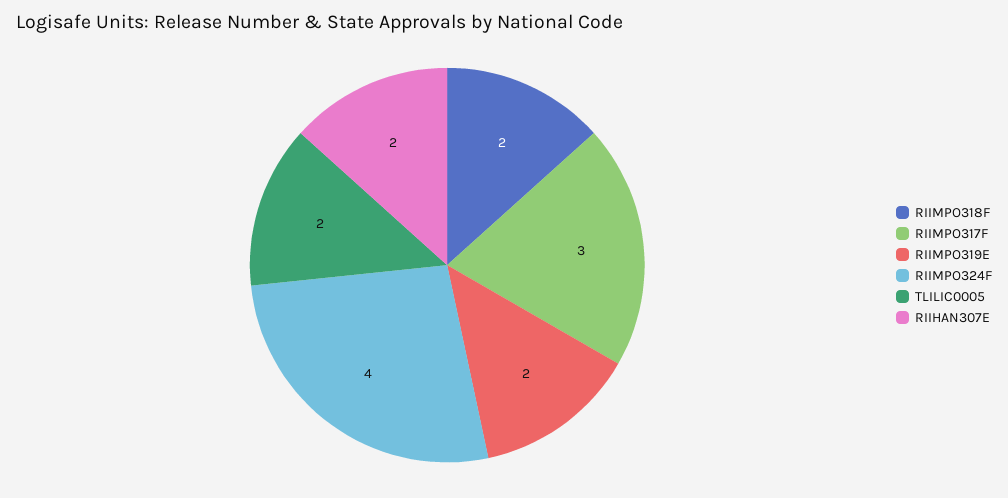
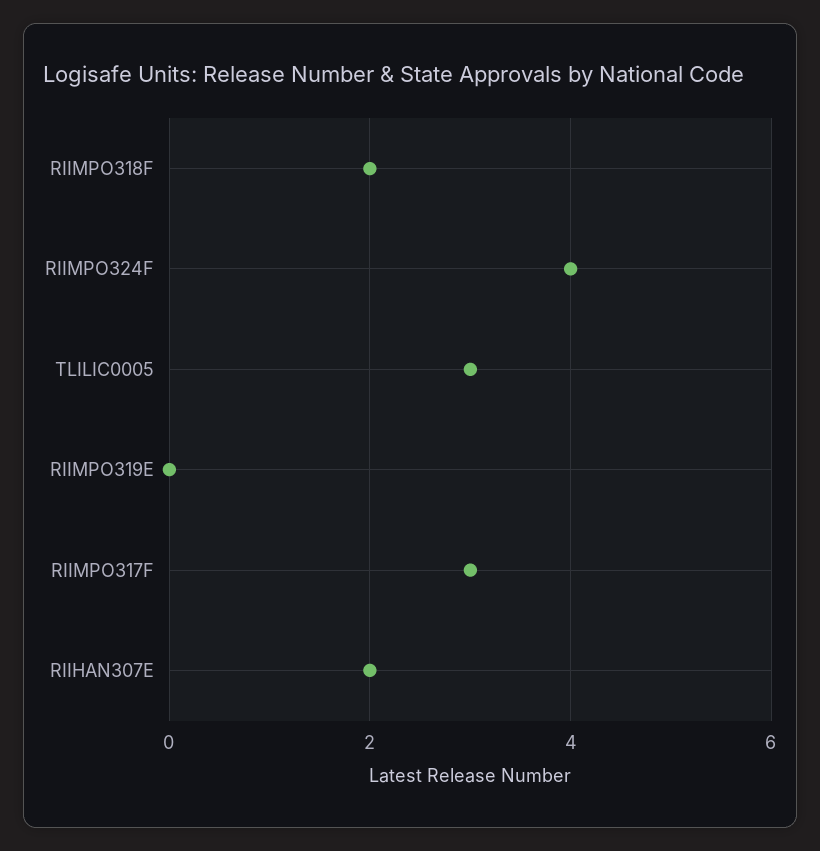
  {
    "RIIMPO318F": 2,
    "RIIMPO317F": 3,
-   "RIIMPO319E": 2,
+   "RIIMPO319E": 0,
    "RIIMPO324F": 4,
-   "TLILIC0005": 2,
+   "TLILIC0005": 3,
    "RIIHAN307E": 2
  }

